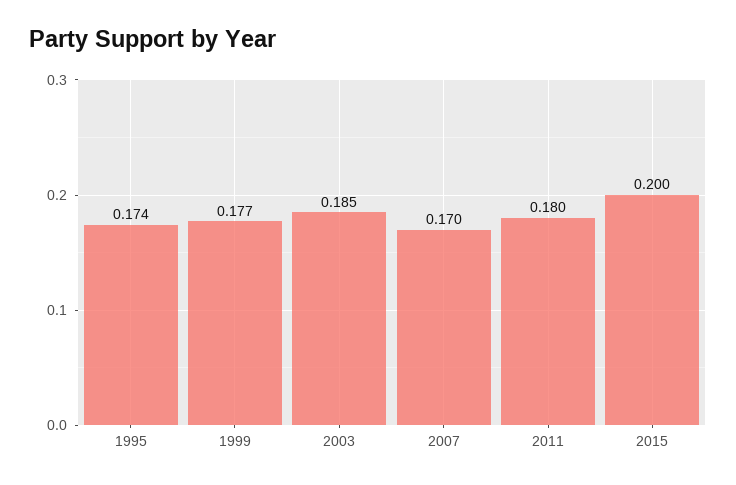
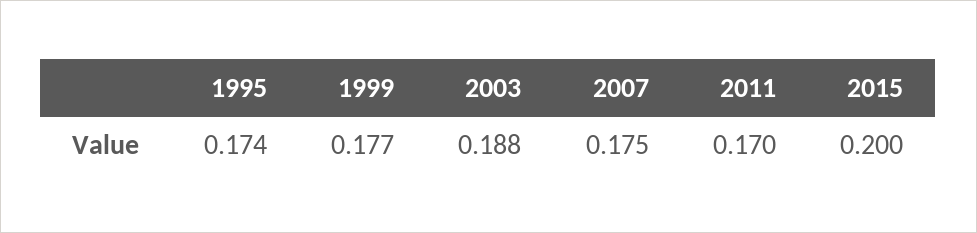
  {
    "1995": 0.174,
    "1999": 0.177,
-   "2003": 0.185,
+   "2003": 0.188,
-   "2007": 0.17,
+   "2007": 0.175,
-   "2011": 0.18,
+   "2011": 0.17,
    "2015": 0.2
  }

